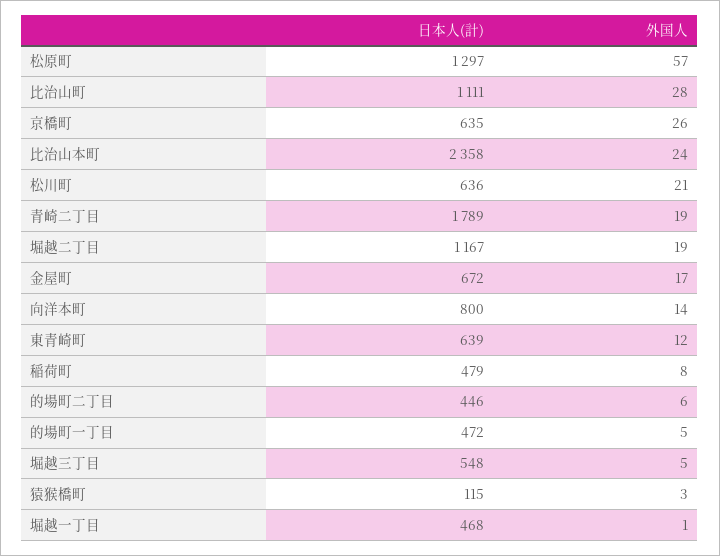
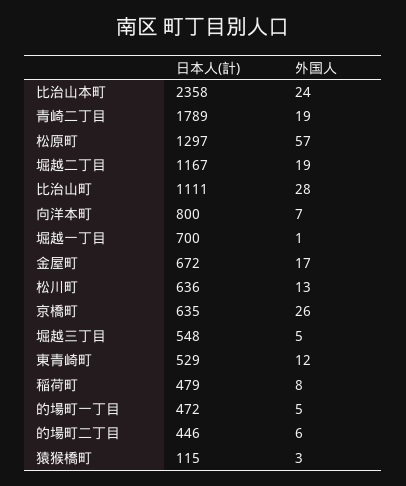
  {
    "日本人(計)": {
      "松原町": 1297,
      "比治山町": 1111,
      "京橋町": 635,
      "比治山本町": 2358,
      "松川町": 636,
      "青崎二丁目": 1789,
      "堀越二丁目": 1167,
      "金屋町": 672,
      "向洋本町": 800,
-     "東青崎町": 639,
+     "東青崎町": 529,
      "稲荷町": 479,
      "的場町二丁目": 446,
      "的場町一丁目": 472,
      "堀越三丁目": 548,
      "猿猴橋町": 115,
-     "堀越一丁目": 468
+     "堀越一丁目": 700
    },
    "外国人": {
      "松原町": 57,
      "比治山町": 28,
      "京橋町": 26,
      "比治山本町": 24,
-     "松川町": 21,
+     "松川町": 13,
      "青崎二丁目": 19,
      "堀越二丁目": 19,
      "金屋町": 17,
-     "向洋本町": 14,
+     "向洋本町": 7,
      "東青崎町": 12,
      "稲荷町": 8,
      "的場町二丁目": 6,
      "的場町一丁目": 5,
      "堀越三丁目": 5,
      "猿猴橋町": 3,
      "堀越一丁目": 1
    }
  }

